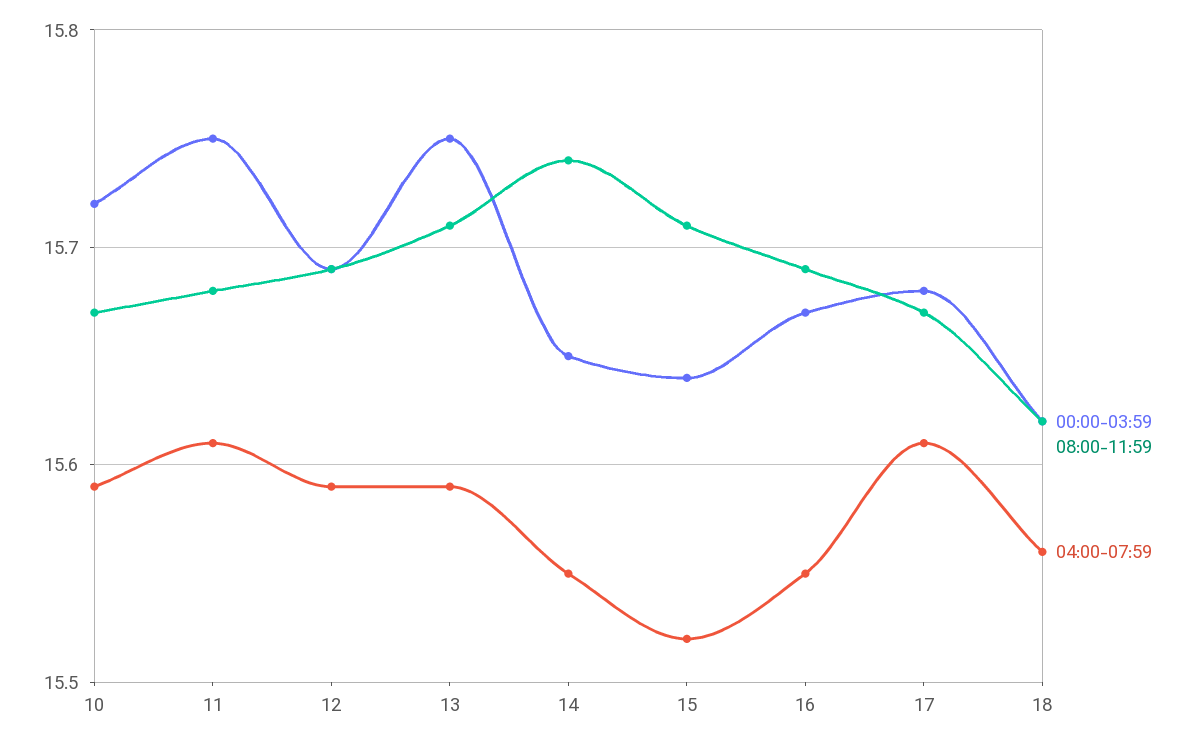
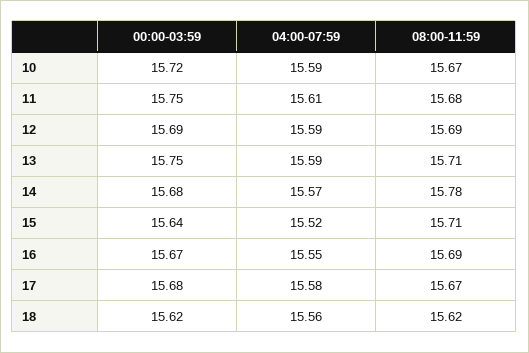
  {
    "00:00-03:59": {
      "10": 15.72,
      "11": 15.75,
      "12": 15.69,
      "13": 15.75,
-     "14": 15.65,
+     "14": 15.68,
      "15": 15.64,
      "16": 15.67,
      "17": 15.68,
      "18": 15.62
    },
    "08:00-11:59": {
      "10": 15.67,
      "11": 15.68,
      "12": 15.69,
      "13": 15.71,
-     "14": 15.74,
+     "14": 15.78,
      "15": 15.71,
      "16": 15.69,
      "17": 15.67,
      "18": 15.62
    },
    "04:00-07:59": {
      "10": 15.59,
      "11": 15.61,
      "12": 15.59,
      "13": 15.59,
-     "14": 15.55,
+     "14": 15.57,
      "15": 15.52,
      "16": 15.55,
-     "17": 15.61,
+     "17": 15.58,
      "18": 15.56
    }
  }

